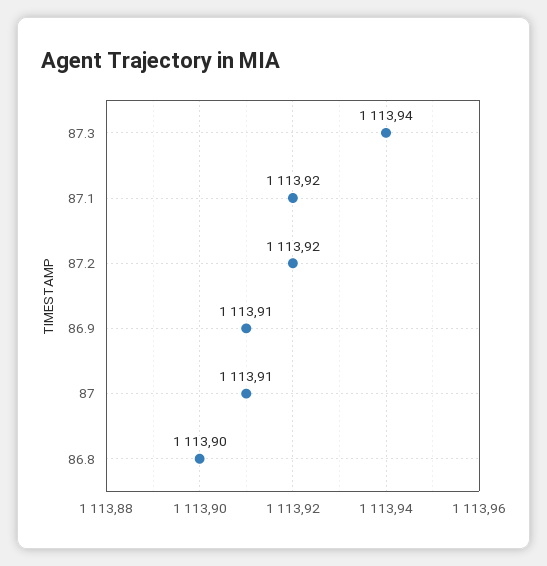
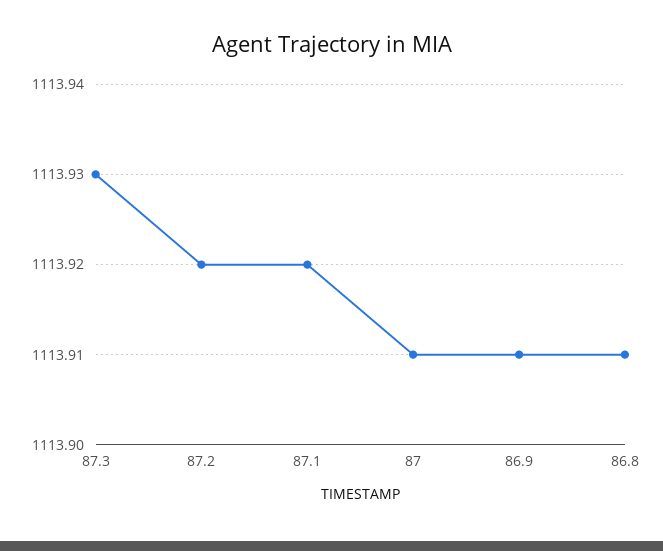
  {
-   "87.3": 1113.94,
+   "87.3": 1113.93,
    "87.1": 1113.92,
    "87.2": 1113.92,
    "86.9": 1113.91,
    "87": 1113.91,
-   "86.8": 1113.9
+   "86.8": 1113.91
  }

